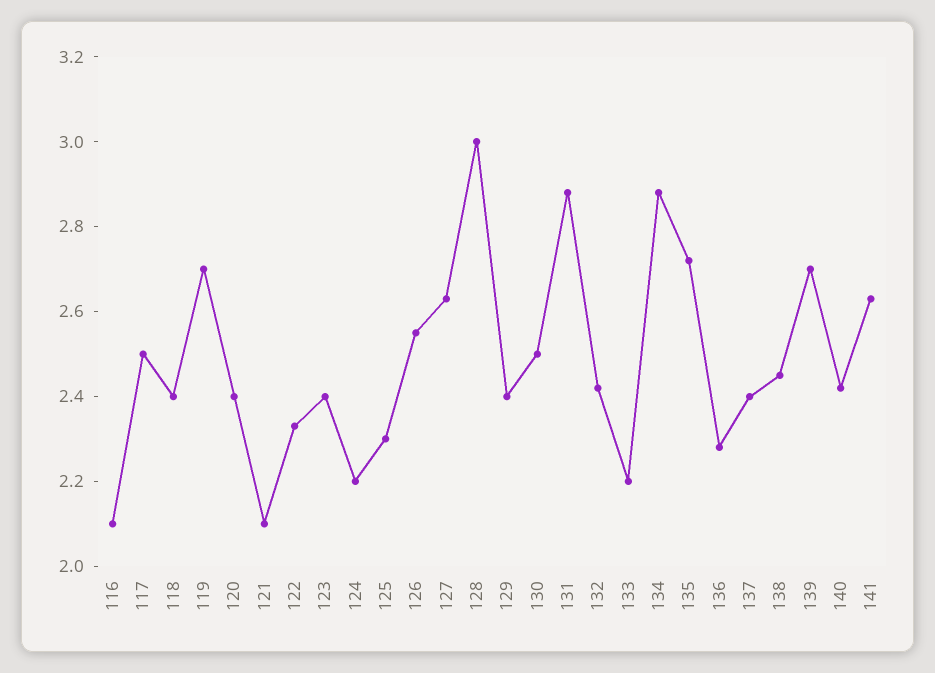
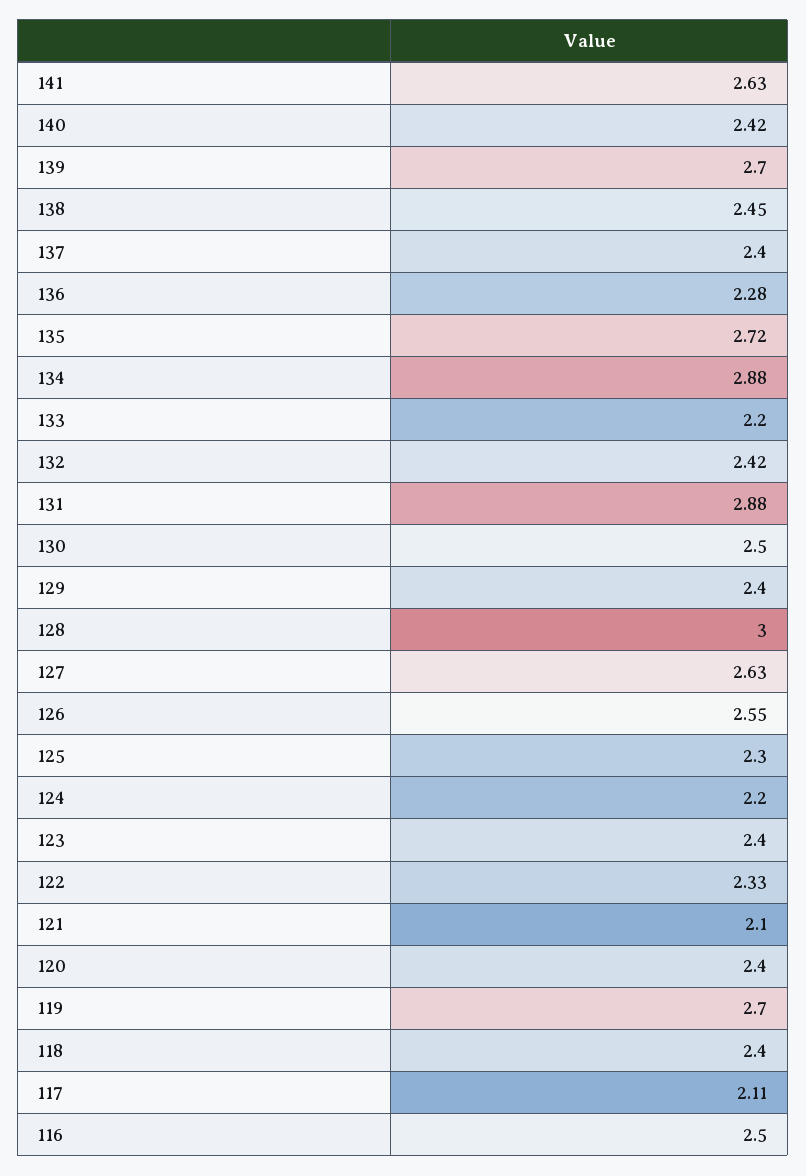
  {
-   "116": 2.1,
+   "116": 2.5,
-   "117": 2.5,
+   "117": 2.11,
    "118": 2.4,
    "119": 2.7,
    "120": 2.4,
    "121": 2.1,
    "122": 2.33,
    "123": 2.4,
    "124": 2.2,
    "125": 2.3,
    "126": 2.55,
    "127": 2.63,
    "128": 3,
    "129": 2.4,
    "130": 2.5,
    "131": 2.88,
    "132": 2.42,
    "133": 2.2,
    "134": 2.88,
    "135": 2.72,
    "136": 2.28,
    "137": 2.4,
    "138": 2.45,
    "139": 2.7,
    "140": 2.42,
    "141": 2.63
  }

